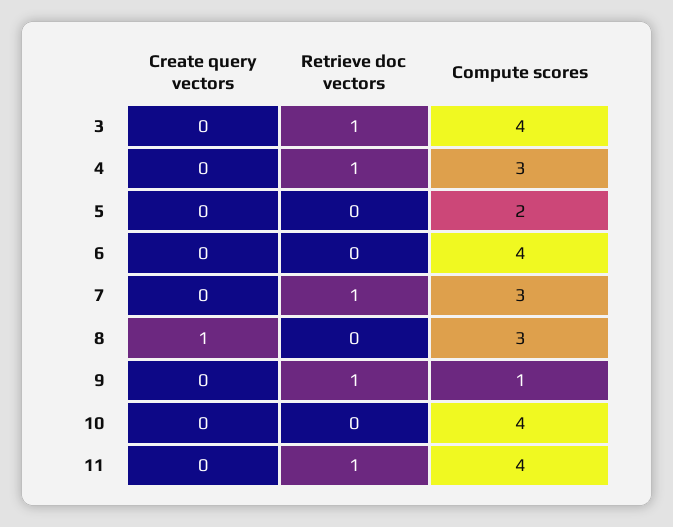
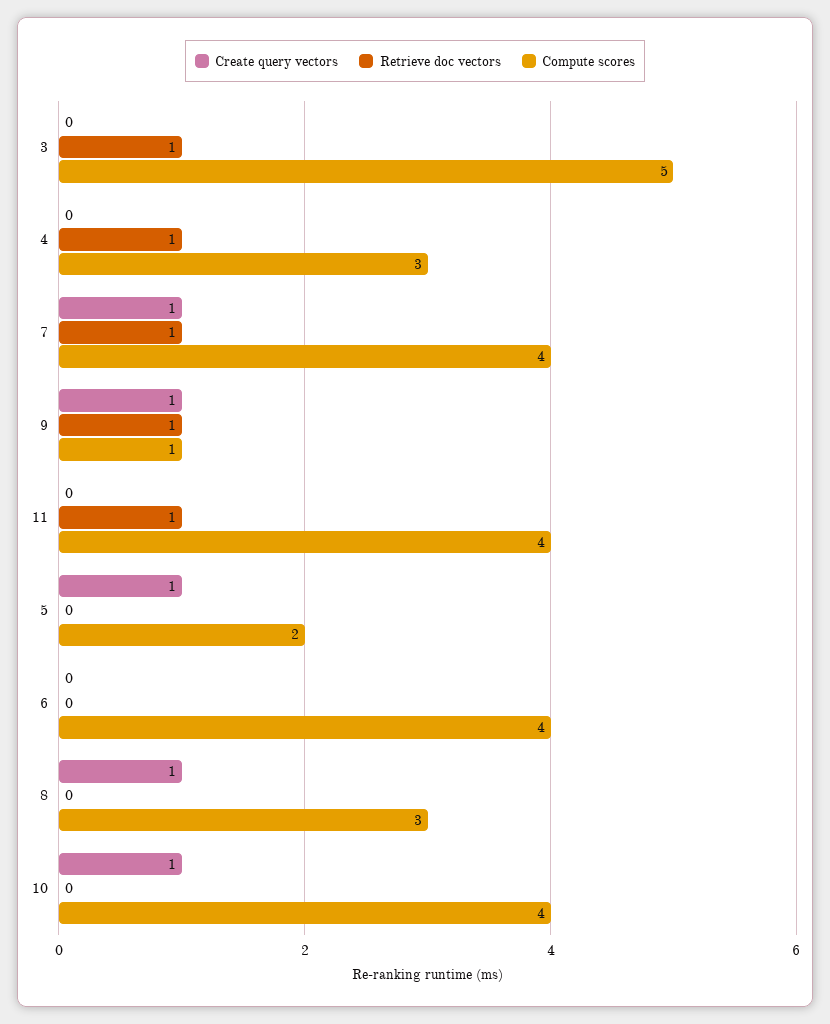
  {
    "Create query vectors": {
      "3": 0,
      "4": 0,
-     "5": 0,
+     "5": 1,
      "6": 0,
-     "7": 0,
+     "7": 1,
      "8": 1,
-     "9": 0,
+     "9": 1,
-     "10": 0,
+     "10": 1,
      "11": 0
    },
    "Retrieve doc vectors": {
      "3": 1,
      "4": 1,
      "5": 0,
      "6": 0,
      "7": 1,
      "8": 0,
      "9": 1,
      "10": 0,
      "11": 1
    },
    "Compute scores": {
-     "3": 4,
+     "3": 5,
      "4": 3,
      "5": 2,
      "6": 4,
-     "7": 3,
+     "7": 4,
      "8": 3,
      "9": 1,
      "10": 4,
      "11": 4
    }
  }

